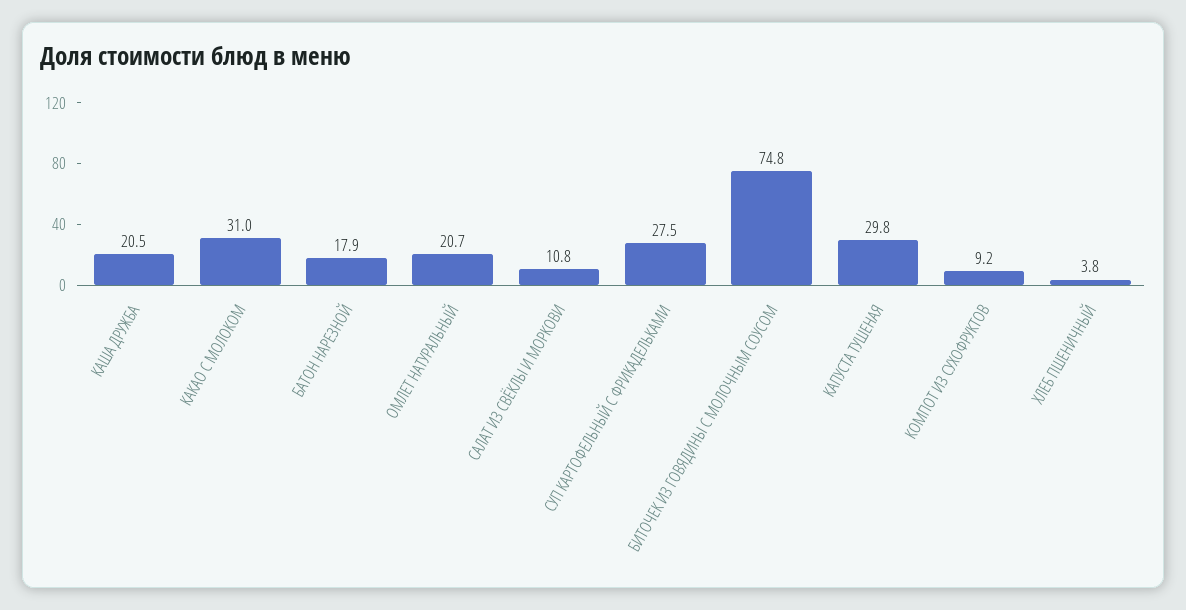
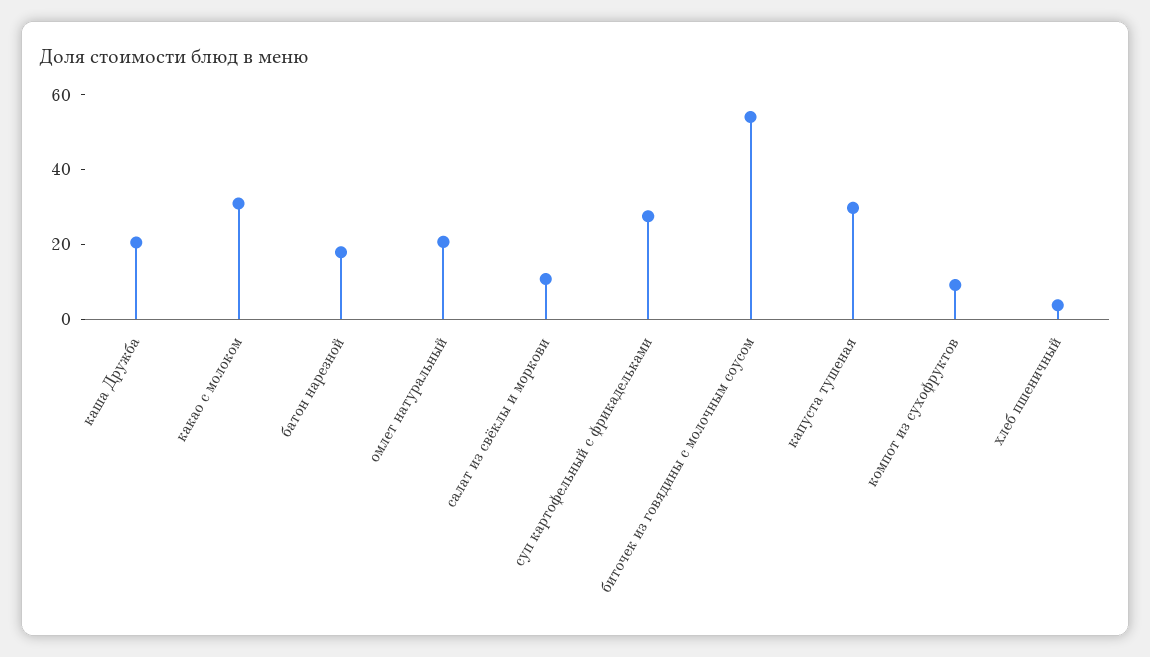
  {
    "КАША ДРУЖБА": 20.5,
    "КАКАО С МОЛОКОМ": 31,
    "БАТОН НАРЕЗНОЙ": 17.9,
    "ОМЛЕТ НАТУРАЛЬНЫЙ": 20.7,
    "САЛАТ ИЗ СВЁКЛЫ И МОРКОВИ": 10.8,
    "СУП КАРТОФЕЛЬНЫЙ С ФРИКАДЕЛЬКАМИ": 27.5,
-   "БИТОЧЕК ИЗ ГОВЯДИНЫ С МОЛОЧНЫМ СОУСОМ": 74.8,
+   "БИТОЧЕК ИЗ ГОВЯДИНЫ С МОЛОЧНЫМ СОУСОМ": 55,
    "КАПУСТА ТУШЕНАЯ": 29.8,
    "КОМПОТ ИЗ СУХОФРУКТОВ": 9.2,
    "ХЛЕБ ПШЕНИЧНЫЙ": 3.8
  }

